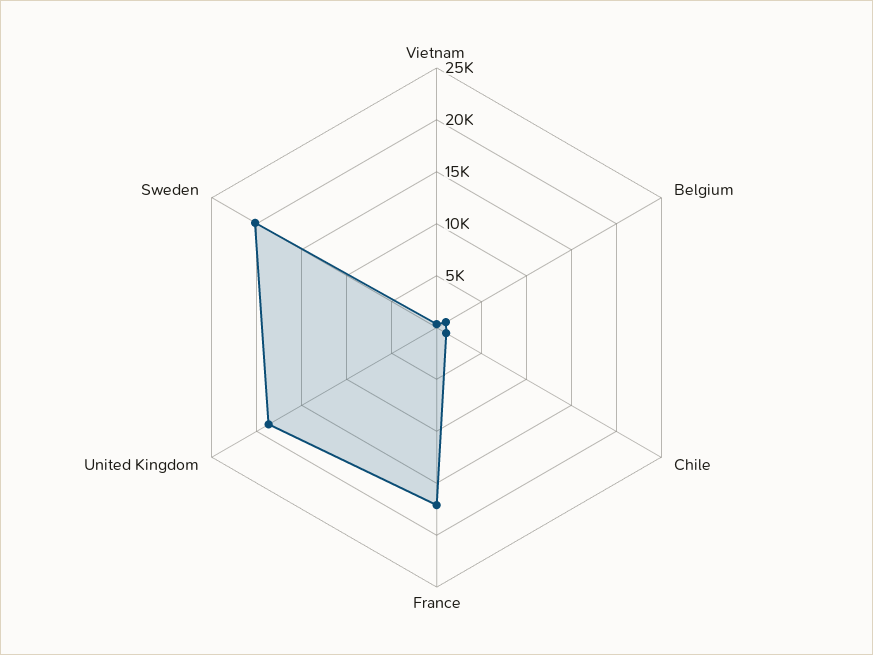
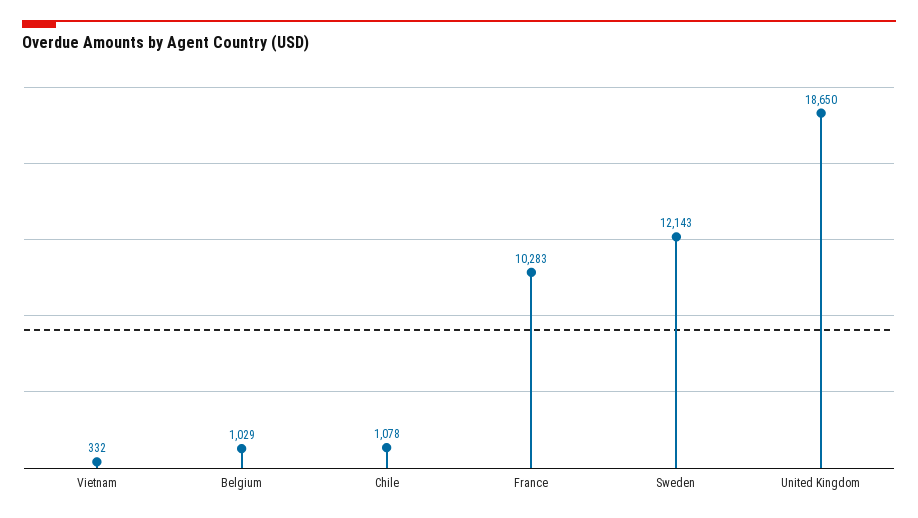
  {
    "Vietnam": 332,
    "Belgium": 1029,
    "Chile": 1078,
-   "France": 17000,
+   "France": 10283,
    "United Kingdom": 18650,
-   "Sweden": 20000
+   "Sweden": 12143
  }

